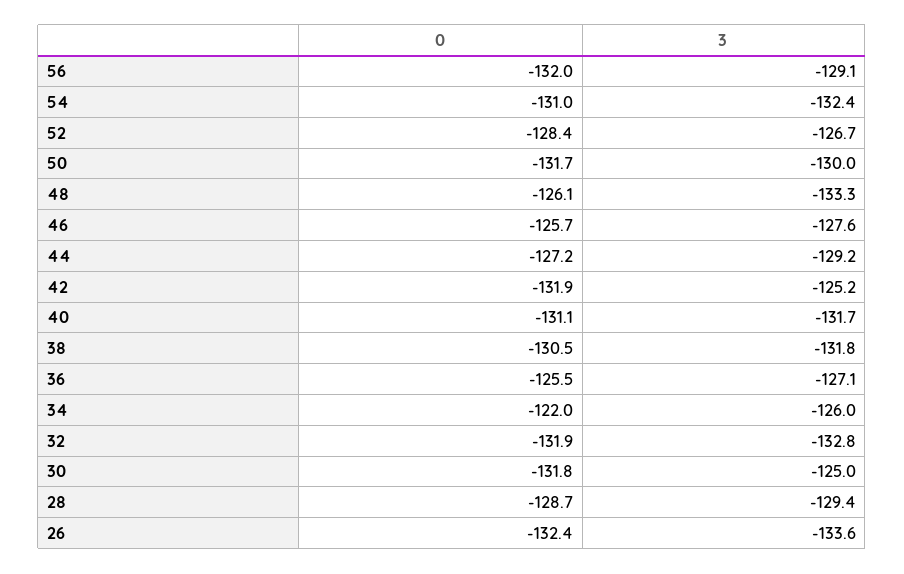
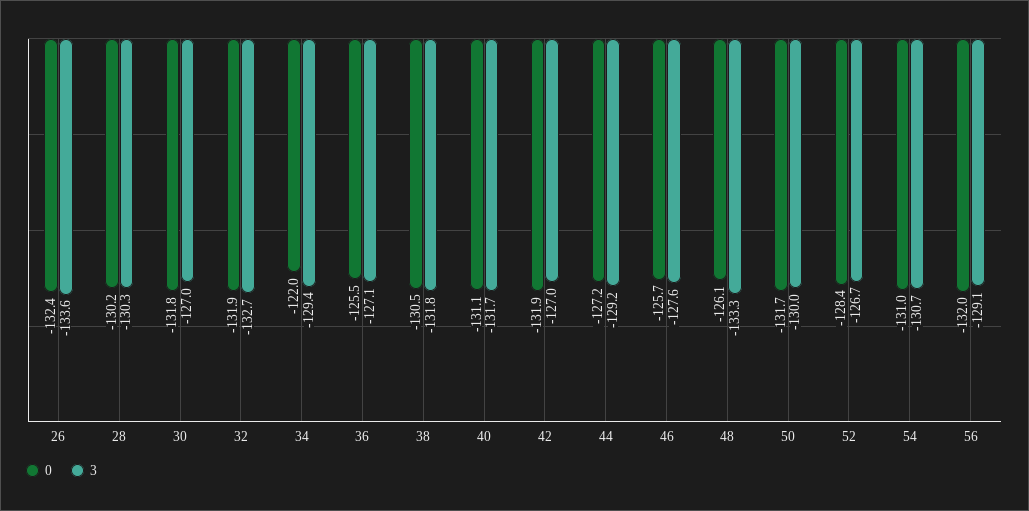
  {
    "0": {
      "56": -132,
      "54": -131,
      "52": -128.4,
      "50": -131.7,
      "48": -126.1,
      "46": -125.7,
      "44": -127.2,
      "42": -131.9,
      "40": -131.1,
      "38": -130.5,
      "36": -125.5,
      "34": -122,
      "32": -131.9,
      "30": -131.8,
-     "28": -128.7,
+     "28": -130.2,
      "26": -132.4
    },
    "3": {
      "56": -129.1,
-     "54": -132.4,
+     "54": -130.7,
      "52": -126.7,
      "50": -130,
      "48": -133.3,
      "46": -127.6,
      "44": -129.2,
-     "42": -125.2,
+     "42": -127,
      "40": -131.7,
      "38": -131.8,
      "36": -127.1,
-     "34": -126,
+     "34": -129.4,
-     "32": -132.8,
+     "32": -132.7,
-     "30": -125,
+     "30": -127,
-     "28": -129.4,
+     "28": -130.3,
      "26": -133.6
    }
  }

